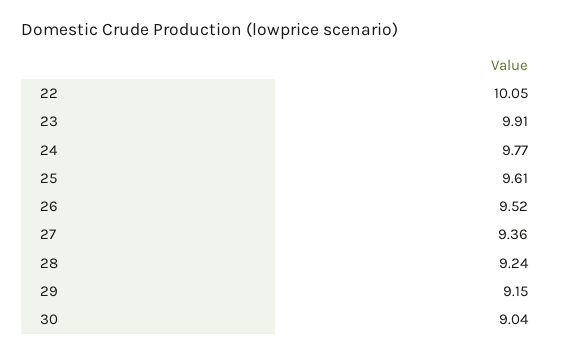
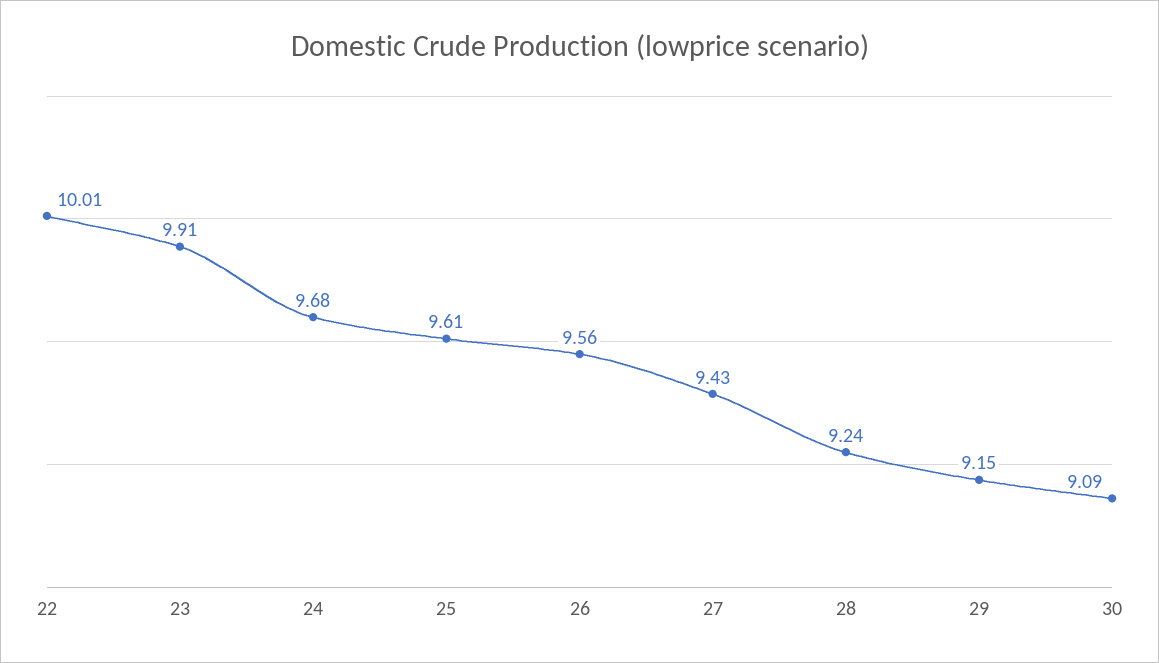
  {
-   "22": 10.05,
+   "22": 10.01,
    "23": 9.91,
-   "24": 9.77,
+   "24": 9.68,
    "25": 9.61,
-   "26": 9.52,
+   "26": 9.56,
-   "27": 9.36,
+   "27": 9.43,
    "28": 9.24,
    "29": 9.15,
-   "30": 9.04
+   "30": 9.09
  }

